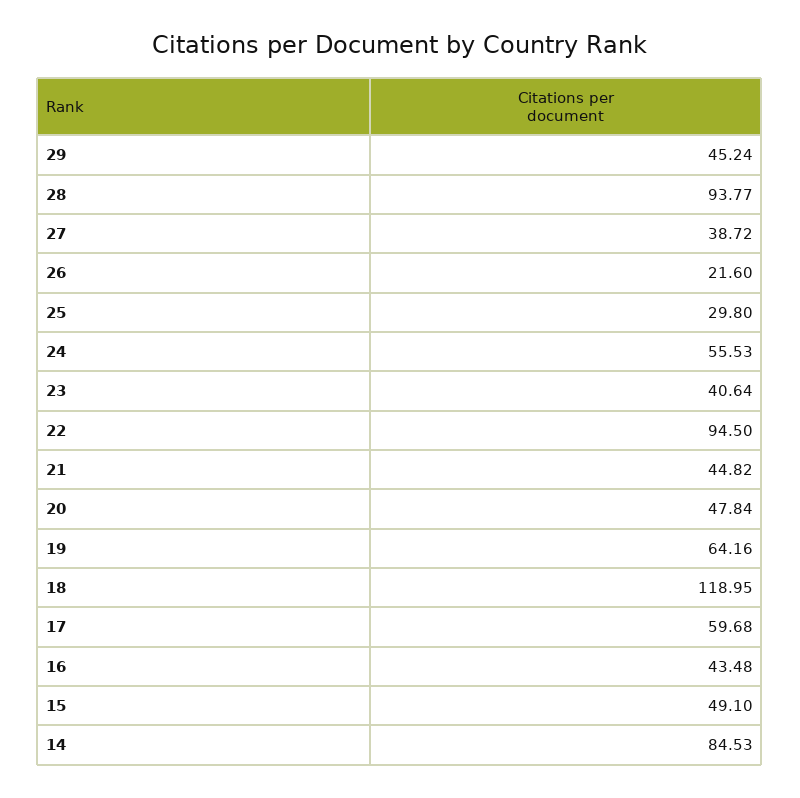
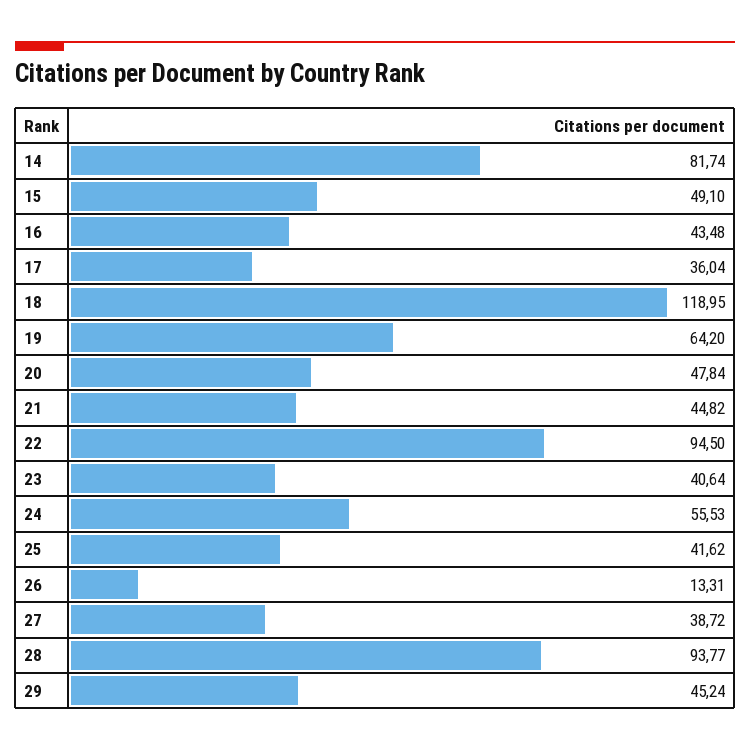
  {
    "29": 45.24,
    "28": 93.77,
    "27": 38.72,
-   "26": 21.6,
+   "26": 13.31,
-   "25": 29.8,
+   "25": 41.62,
    "24": 55.53,
    "23": 40.64,
    "22": 94.5,
    "21": 44.82,
    "20": 47.84,
-   "19": 64.16,
+   "19": 64.2,
    "18": 118.95,
-   "17": 59.68,
+   "17": 36.04,
    "16": 43.48,
    "15": 49.1,
-   "14": 84.53
+   "14": 81.74
  }

